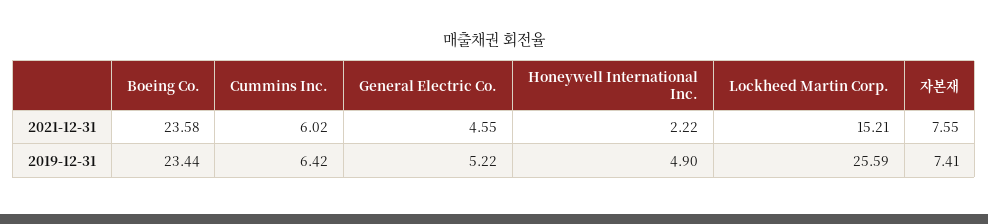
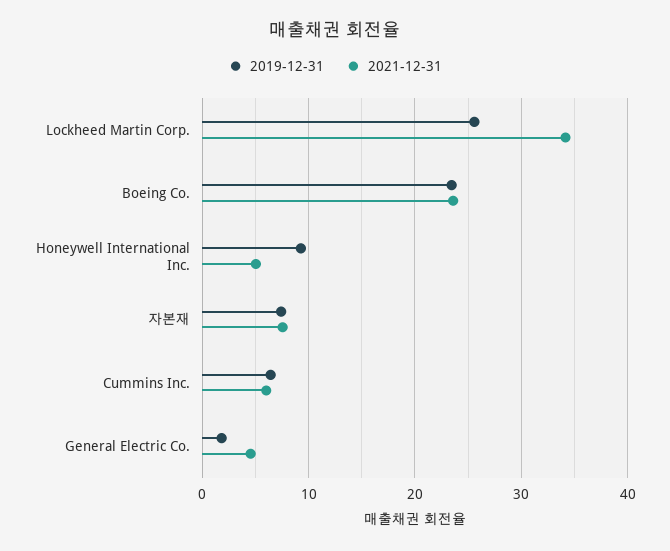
  {
    "2021-12-31": {
      "Boeing Co.": 23.58,
      "Cummins Inc.": 6.02,
      "General Electric Co.": 4.55,
-     "Honeywell International Inc.": 2.22,
+     "Honeywell International Inc.": 5,
-     "Lockheed Martin Corp.": 15.21,
+     "Lockheed Martin Corp.": 34,
      "자본재": 7.55
    },
    "2019-12-31": {
      "Boeing Co.": 23.44,
      "Cummins Inc.": 6.42,
-     "General Electric Co.": 5.22,
+     "General Electric Co.": 2,
-     "Honeywell International Inc.": 4.9,
+     "Honeywell International Inc.": 9,
      "Lockheed Martin Corp.": 25.59,
      "자본재": 7.41
    }
  }

